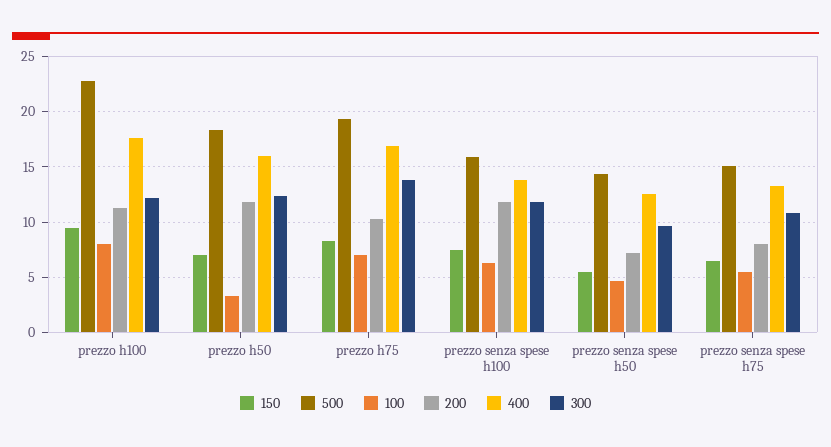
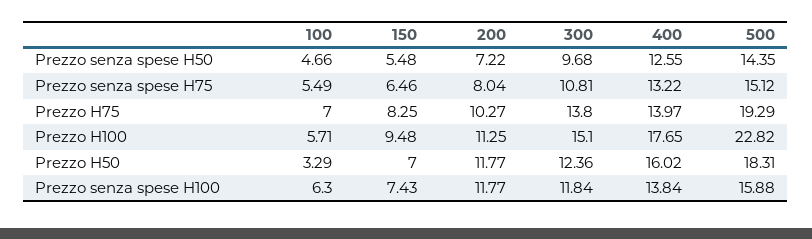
  {
    "150": {
      "prezzo h100": 9.48,
      "prezzo h50": 7,
      "prezzo h75": 8.25,
      "prezzo senza spese h100": 7.43,
      "prezzo senza spese h50": 5.48,
      "prezzo senza spese h75": 6.46
    },
    "500": {
      "prezzo h100": 22.82,
      "prezzo h50": 18.31,
      "prezzo h75": 19.29,
      "prezzo senza spese h100": 15.88,
      "prezzo senza spese h50": 14.35,
      "prezzo senza spese h75": 15.12
    },
    "100": {
-     "prezzo h100": 8,
+     "prezzo h100": 5.71,
      "prezzo h50": 3.29,
      "prezzo h75": 7,
      "prezzo senza spese h100": 6.3,
      "prezzo senza spese h50": 4.66,
      "prezzo senza spese h75": 5.49
    },
    "200": {
      "prezzo h100": 11.25,
      "prezzo h50": 11.77,
      "prezzo h75": 10.27,
      "prezzo senza spese h100": 11.77,
      "prezzo senza spese h50": 7.22,
      "prezzo senza spese h75": 8.04
    },
    "400": {
      "prezzo h100": 17.65,
      "prezzo h50": 16.02,
-     "prezzo h75": 17,
+     "prezzo h75": 13.97,
      "prezzo senza spese h100": 13.84,
      "prezzo senza spese h50": 12.55,
      "prezzo senza spese h75": 13.22
    },
    "300": {
-     "prezzo h100": 12,
+     "prezzo h100": 15.1,
      "prezzo h50": 12.36,
      "prezzo h75": 13.8,
      "prezzo senza spese h100": 11.84,
      "prezzo senza spese h50": 9.68,
      "prezzo senza spese h75": 10.81
    }
  }

